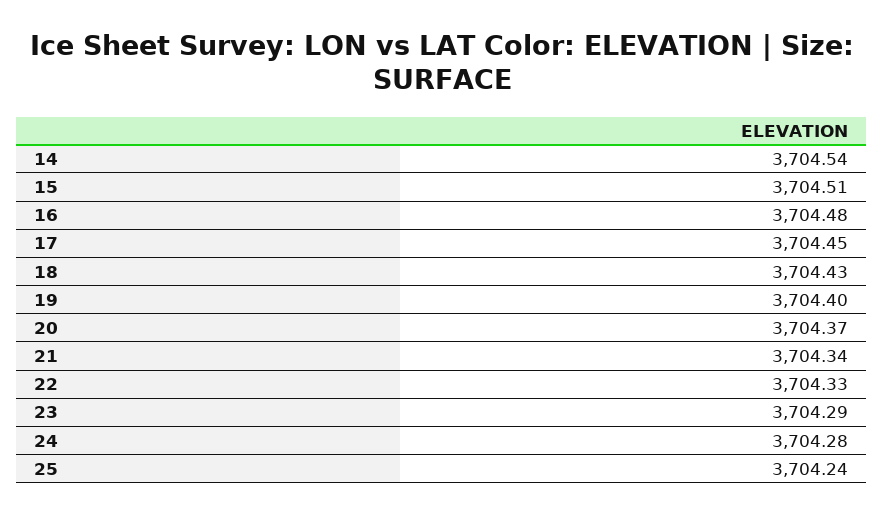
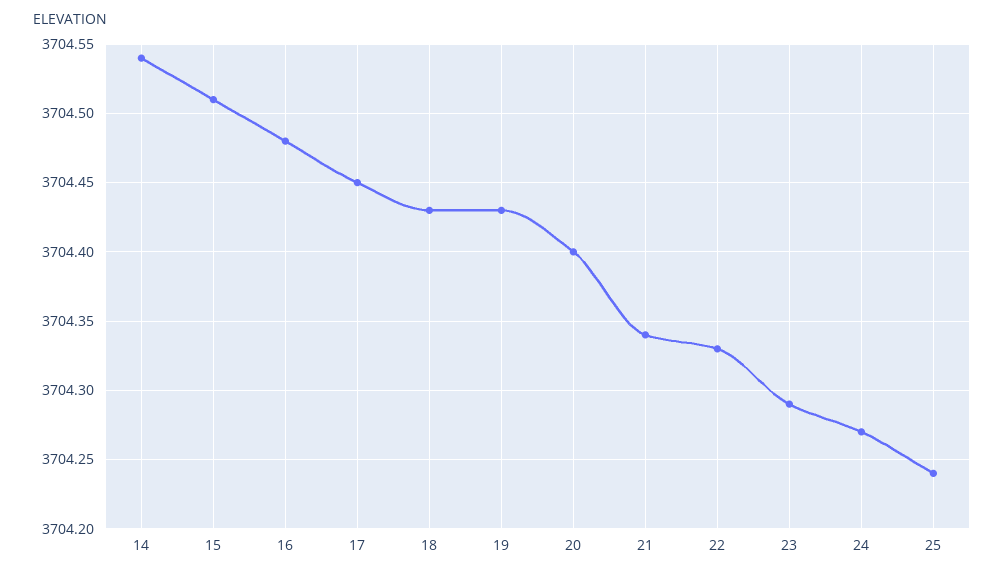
  {
    "14": 3704.54,
    "15": 3704.51,
    "16": 3704.48,
    "17": 3704.45,
    "18": 3704.43,
-   "19": 3704.4,
+   "19": 3704.43,
-   "20": 3704.37,
+   "20": 3704.4,
    "21": 3704.34,
    "22": 3704.33,
    "23": 3704.29,
-   "24": 3704.28,
+   "24": 3704.27,
    "25": 3704.24
  }

